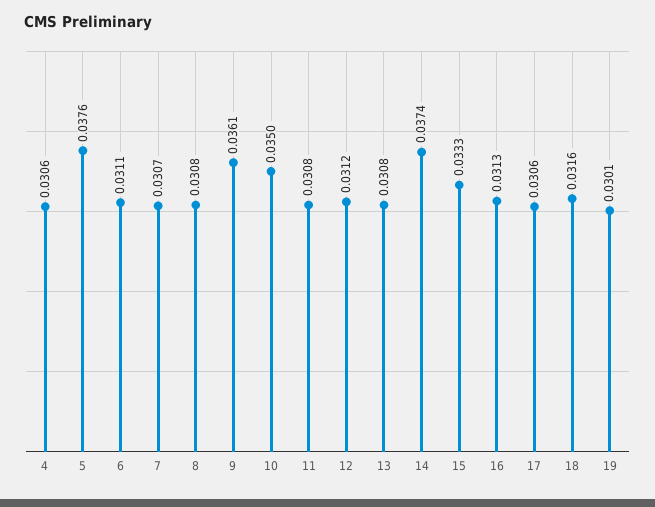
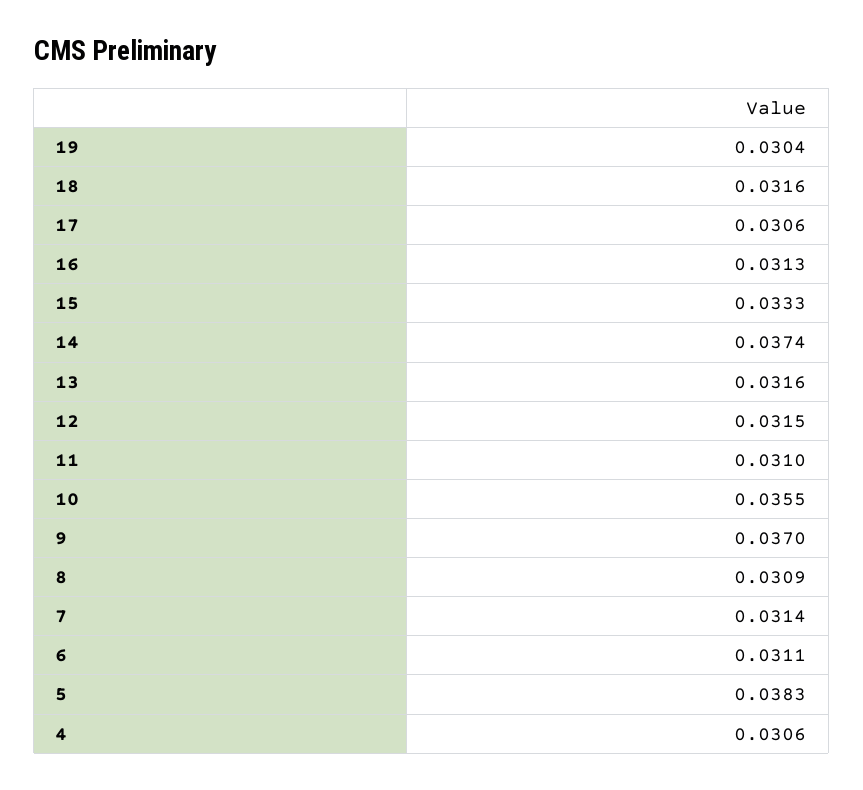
  {
    "4": 0.0306,
-   "5": 0.0376,
+   "5": 0.0383,
    "6": 0.0311,
-   "7": 0.0307,
+   "7": 0.0314,
-   "8": 0.0308,
+   "8": 0.0309,
-   "9": 0.0361,
+   "9": 0.037,
-   "10": 0.035,
+   "10": 0.0355,
-   "11": 0.0308,
+   "11": 0.031,
-   "12": 0.0312,
+   "12": 0.0315,
-   "13": 0.0308,
+   "13": 0.0316,
    "14": 0.0374,
    "15": 0.0333,
    "16": 0.0313,
    "17": 0.0306,
    "18": 0.0316,
-   "19": 0.0301
+   "19": 0.0304
  }

